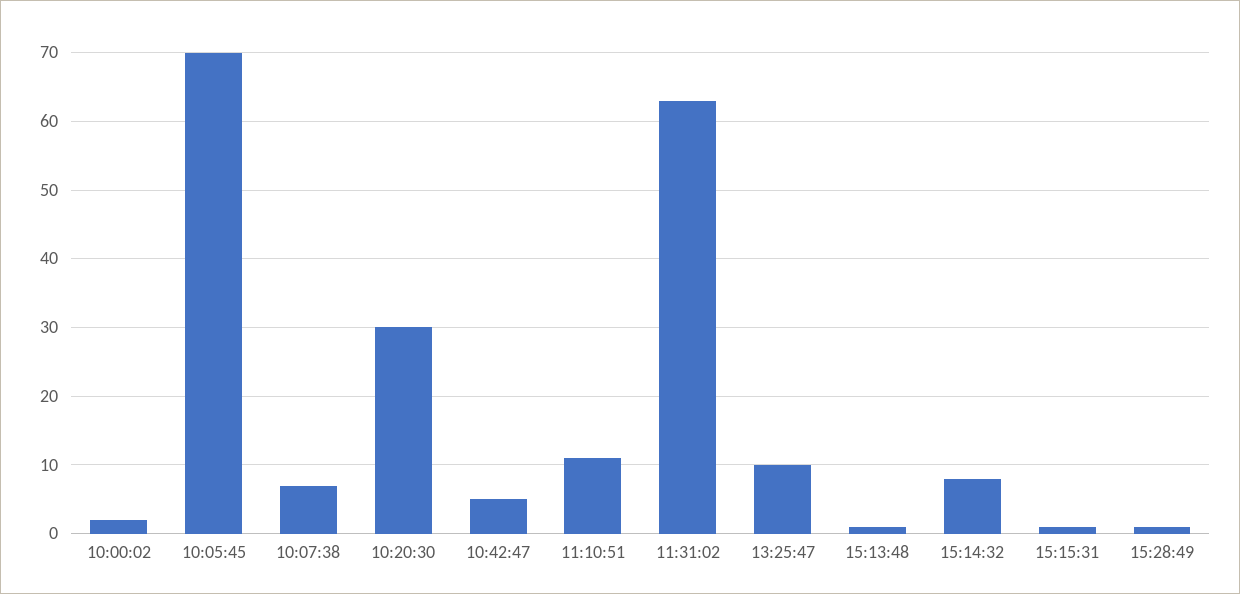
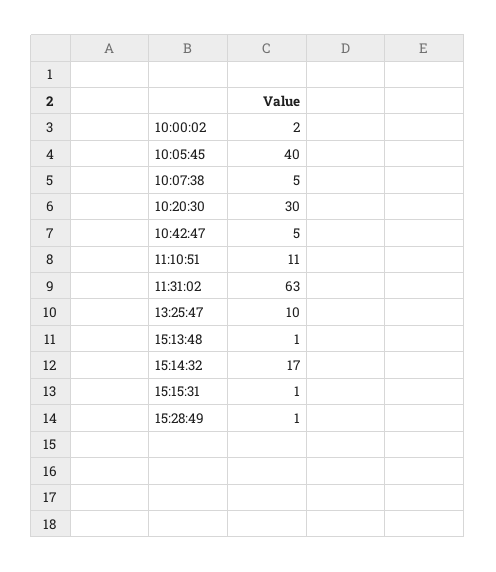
  {
    "10:00:02": 2,
-   "10:05:45": 70,
+   "10:05:45": 40,
-   "10:07:38": 7,
+   "10:07:38": 5,
    "10:20:30": 30,
    "10:42:47": 5,
    "11:10:51": 11,
    "11:31:02": 63,
    "13:25:47": 10,
    "15:13:48": 1,
-   "15:14:32": 8,
+   "15:14:32": 17,
    "15:15:31": 1,
    "15:28:49": 1
  }

